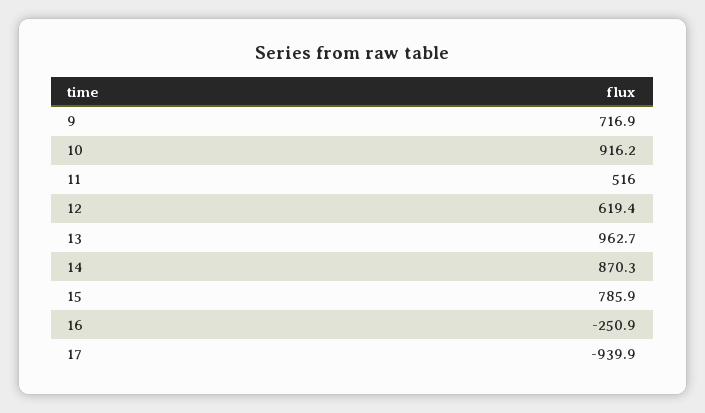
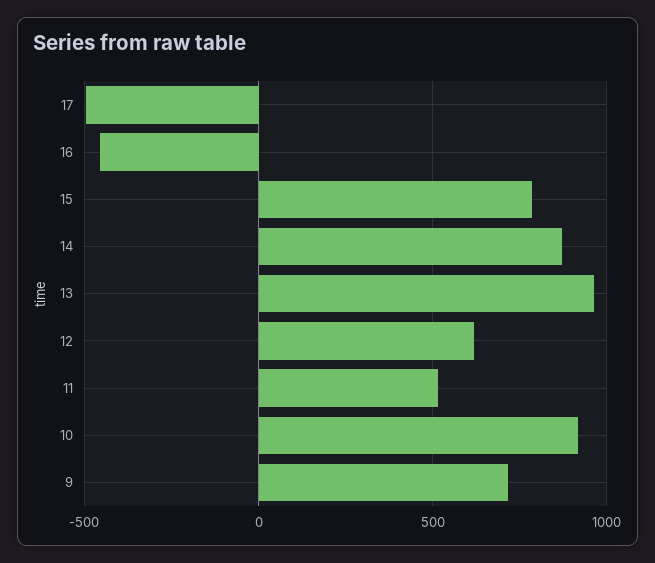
  {
    "9": 716.9,
    "10": 916.2,
    "11": 516,
    "12": 619.4,
    "13": 962.7,
    "14": 870.3,
    "15": 785.9,
-   "16": -250.9,
+   "16": -450,
-   "17": -939.9
+   "17": -500
  }

